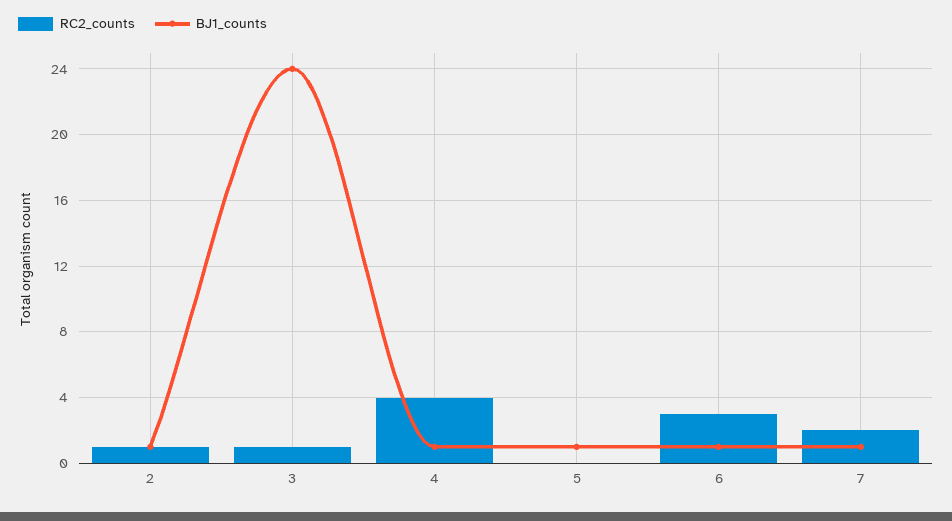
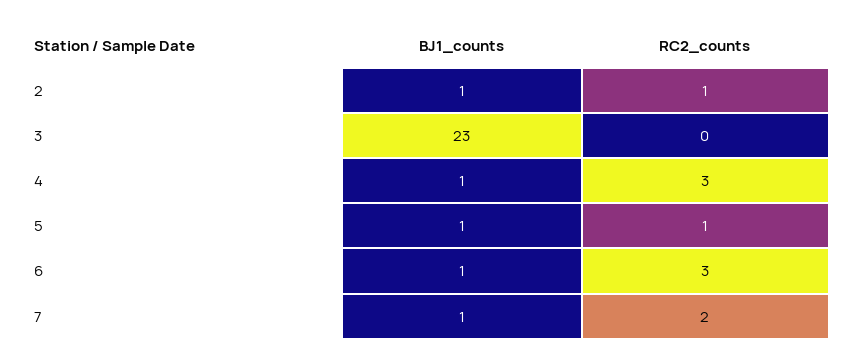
  {
    "RC2_counts": {
      "2": 1,
-     "3": 1,
+     "3": 0,
-     "4": 4,
+     "4": 3,
-     "5": 0,
+     "5": 1,
      "6": 3,
      "7": 2
    },
    "BJ1_counts": {
      "2": 1,
-     "3": 24,
+     "3": 23,
      "4": 1,
      "5": 1,
      "6": 1,
      "7": 1
    }
  }

